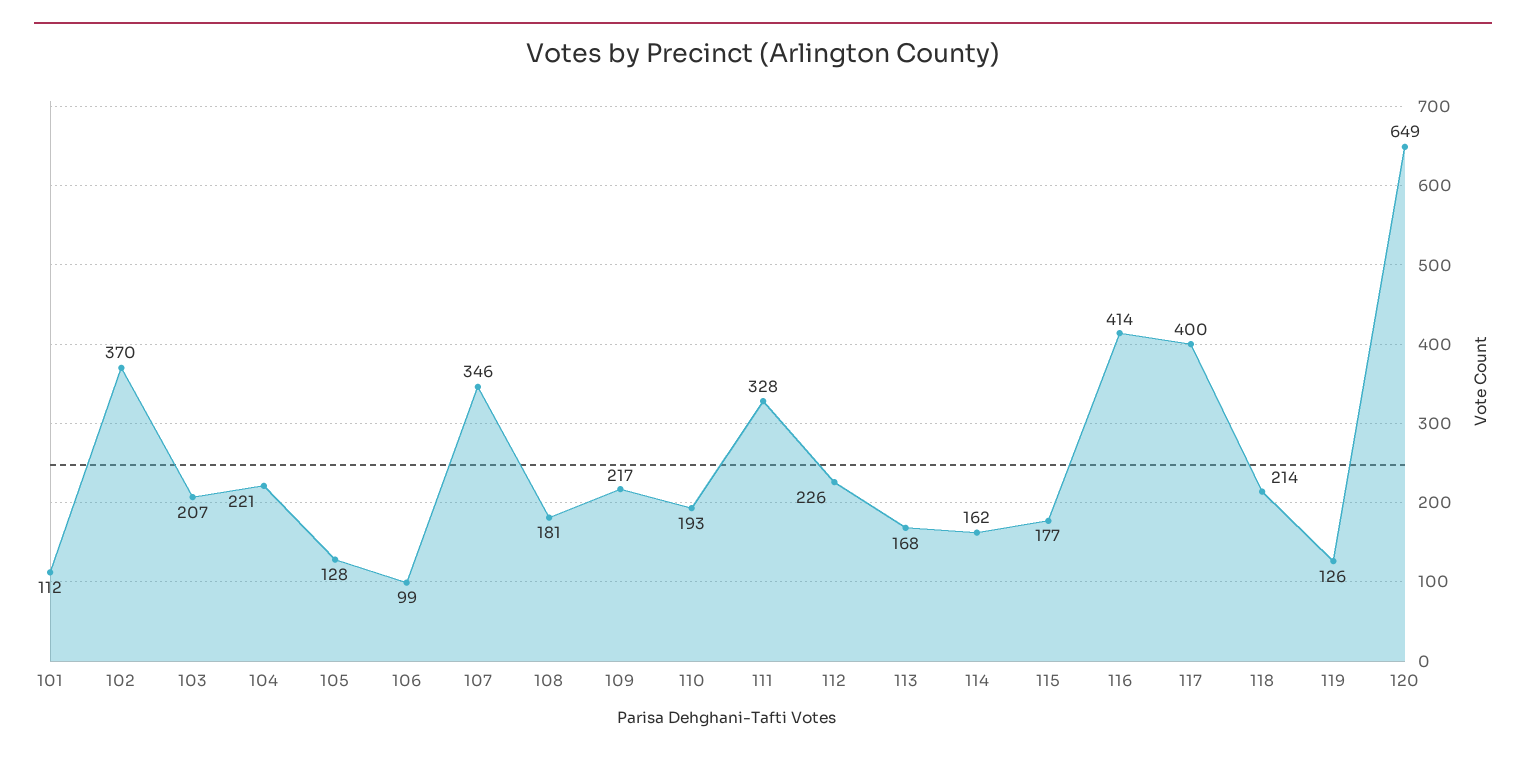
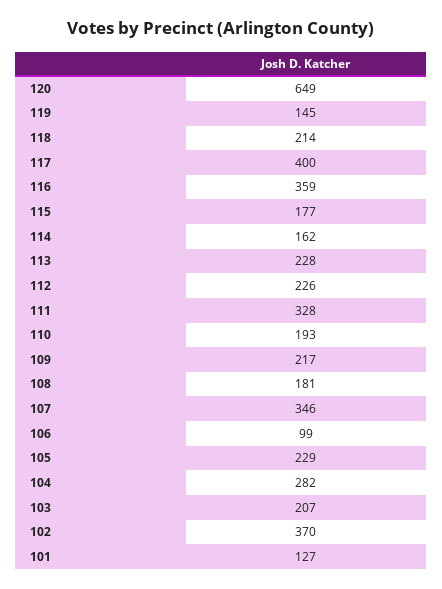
  {
-   "101": 112,
+   "101": 127,
    "102": 370,
    "103": 207,
-   "104": 221,
+   "104": 282,
-   "105": 128,
+   "105": 229,
    "106": 99,
    "107": 346,
    "108": 181,
    "109": 217,
    "110": 193,
    "111": 328,
    "112": 226,
-   "113": 168,
+   "113": 228,
    "114": 162,
    "115": 177,
-   "116": 414,
+   "116": 359,
    "117": 400,
    "118": 214,
-   "119": 126,
+   "119": 145,
    "120": 649
  }

